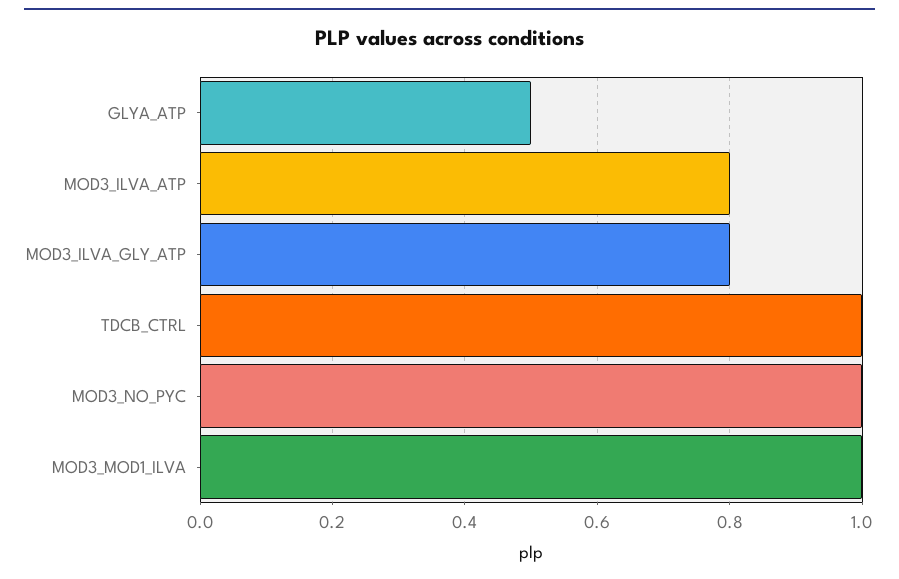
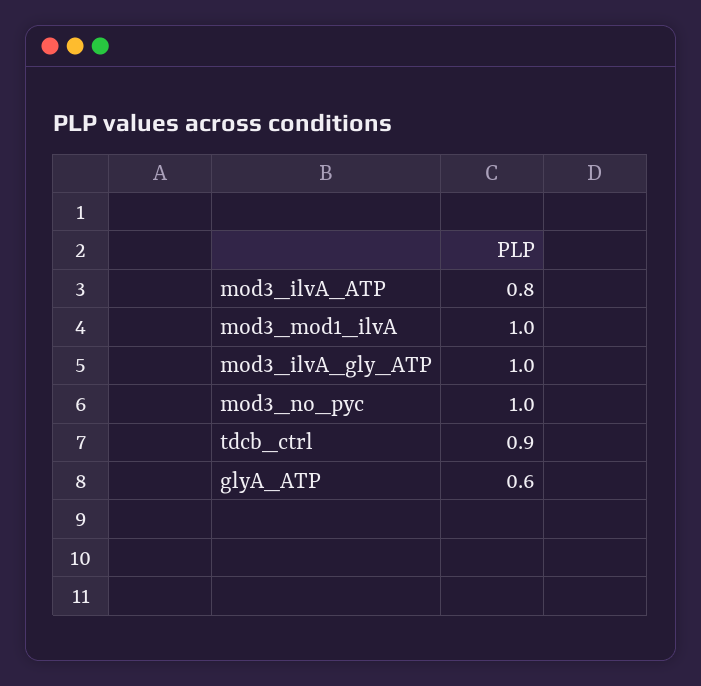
  {
-   "GLYA_ATP": 0.5,
+   "GLYA_ATP": 0.6,
    "MOD3_ILVA_ATP": 0.8,
-   "MOD3_ILVA_GLY_ATP": 0.8,
+   "MOD3_ILVA_GLY_ATP": 1,
-   "TDCB_CTRL": 1,
+   "TDCB_CTRL": 0.9,
    "MOD3_NO_PYC": 1,
    "MOD3_MOD1_ILVA": 1
  }

